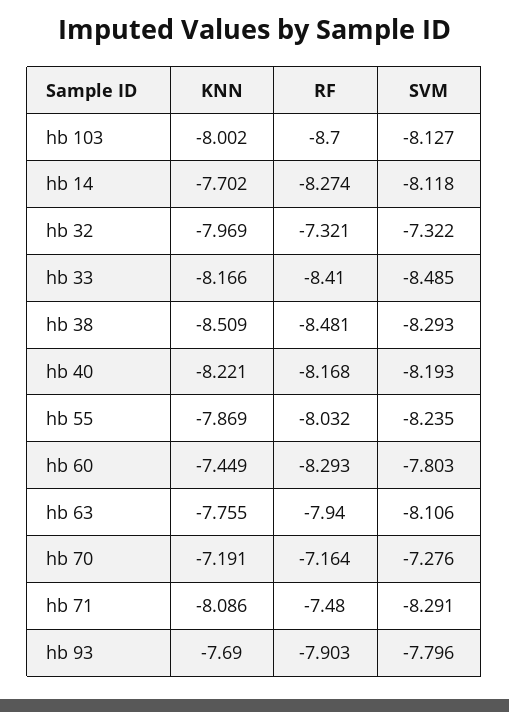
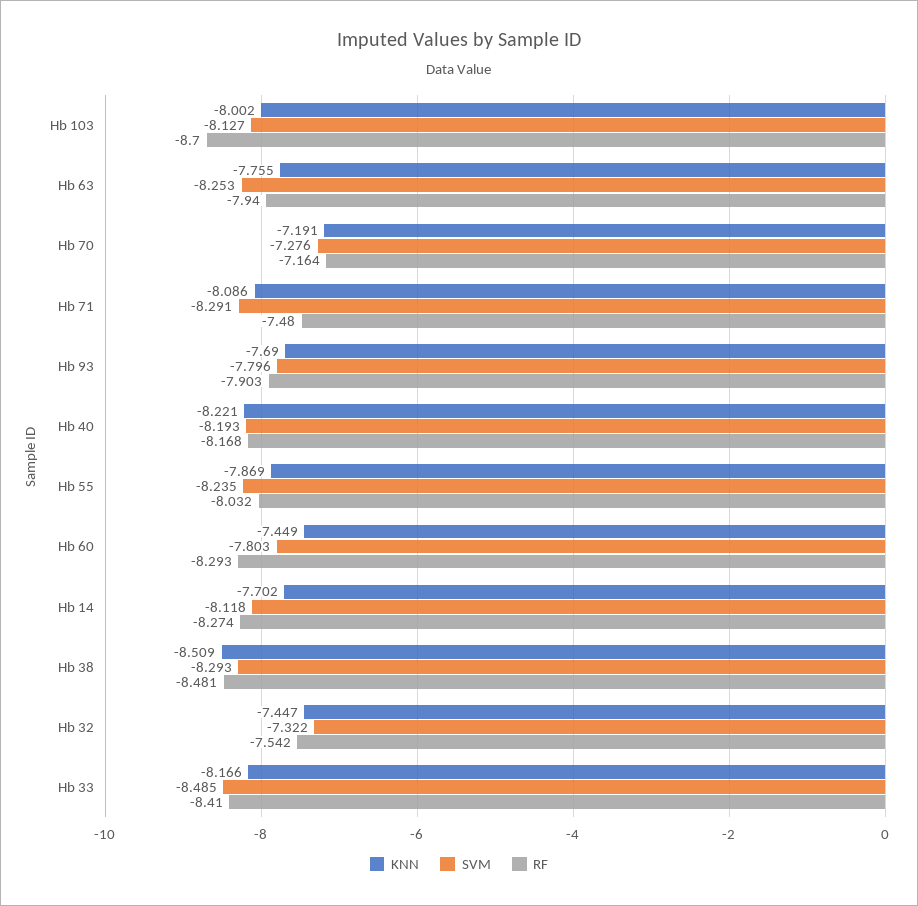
  {
    "KNN": {
      "hb 103": -8.002,
      "hb 14": -7.702,
-     "hb 32": -7.969,
+     "hb 32": -7.447,
      "hb 33": -8.166,
      "hb 38": -8.509,
      "hb 40": -8.221,
      "hb 55": -7.869,
      "hb 60": -7.449,
      "hb 63": -7.755,
      "hb 70": -7.191,
      "hb 71": -8.086,
      "hb 93": -7.69
    },
    "RF": {
      "hb 103": -8.7,
      "hb 14": -8.274,
-     "hb 32": -7.321,
+     "hb 32": -7.542,
      "hb 33": -8.41,
      "hb 38": -8.481,
      "hb 40": -8.168,
      "hb 55": -8.032,
      "hb 60": -8.293,
      "hb 63": -7.94,
      "hb 70": -7.164,
      "hb 71": -7.48,
      "hb 93": -7.903
    },
    "SVM": {
      "hb 103": -8.127,
      "hb 14": -8.118,
      "hb 32": -7.322,
      "hb 33": -8.485,
      "hb 38": -8.293,
      "hb 40": -8.193,
      "hb 55": -8.235,
      "hb 60": -7.803,
-     "hb 63": -8.106,
+     "hb 63": -8.253,
      "hb 70": -7.276,
      "hb 71": -8.291,
      "hb 93": -7.796
    }
  }

